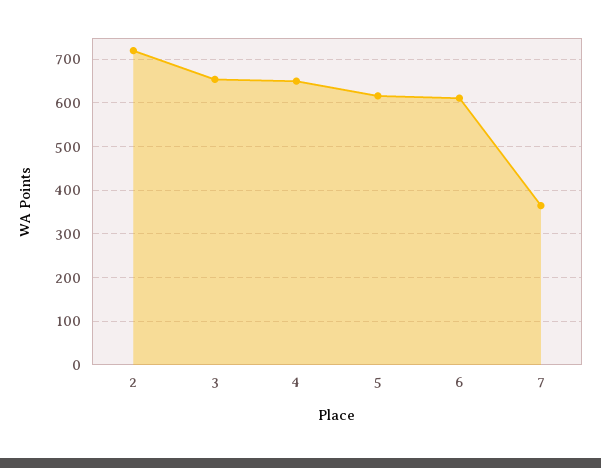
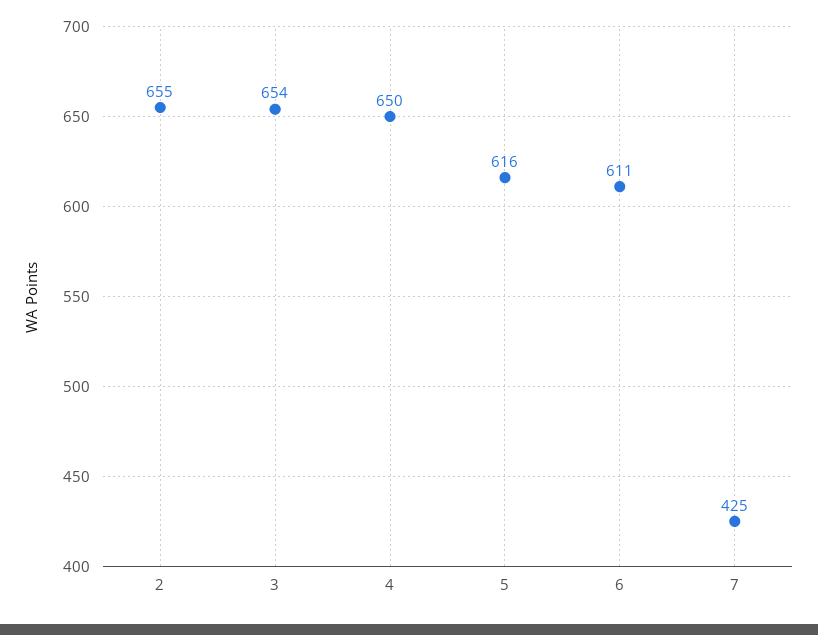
  {
-   "2": 720,
+   "2": 655,
    "3": 654,
    "4": 650,
    "5": 616,
    "6": 611,
-   "7": 360
+   "7": 425
  }

